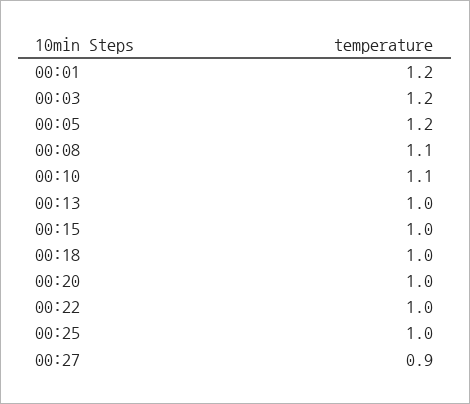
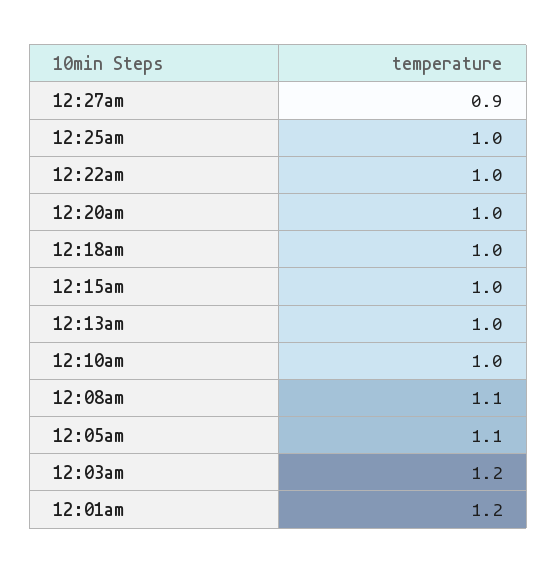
  {
    "00:01": 1.2,
    "00:03": 1.2,
-   "00:05": 1.2,
+   "00:05": 1.1,
    "00:08": 1.1,
-   "00:10": 1.1,
+   "00:10": 1,
    "00:13": 1,
    "00:15": 1,
    "00:18": 1,
    "00:20": 1,
    "00:22": 1,
    "00:25": 1,
    "00:27": 0.9
  }

